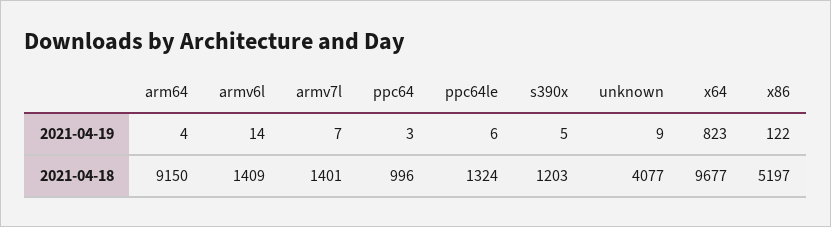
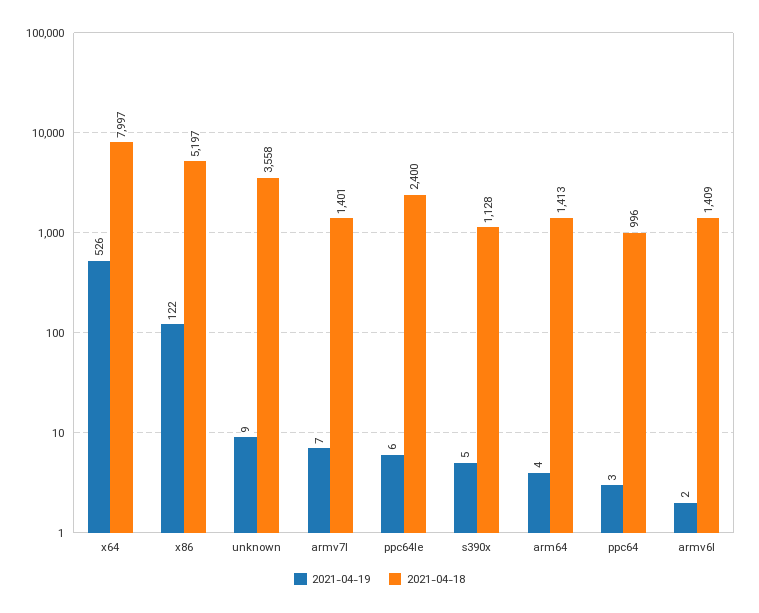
  {
    "2021-04-19": {
      "arm64": 4,
-     "armv6l": 14,
+     "armv6l": 2,
      "armv7l": 7,
      "ppc64": 3,
      "ppc64le": 6,
      "s390x": 5,
      "unknown": 9,
-     "x64": 823,
+     "x64": 526,
      "x86": 122
    },
    "2021-04-18": {
-     "arm64": 9150,
+     "arm64": 1413,
      "armv6l": 1409,
      "armv7l": 1401,
      "ppc64": 996,
-     "ppc64le": 1324,
+     "ppc64le": 2400,
-     "s390x": 1203,
+     "s390x": 1128,
-     "unknown": 4077,
+     "unknown": 3558,
-     "x64": 9677,
+     "x64": 7997,
      "x86": 5197
    }
  }

